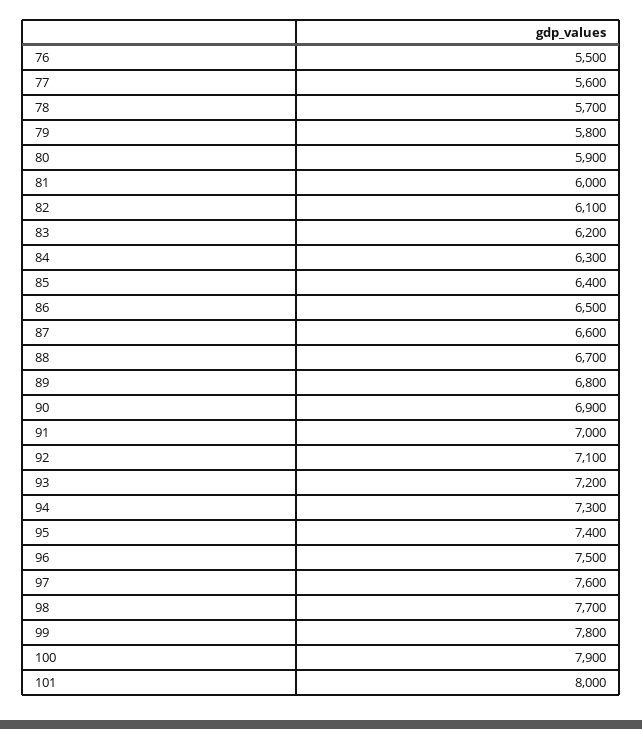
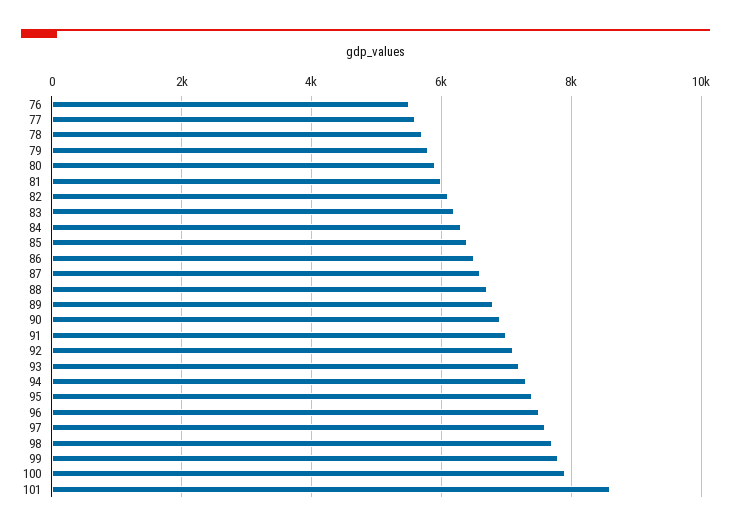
  {
    "76": 5500,
    "77": 5600,
    "78": 5700,
    "79": 5800,
    "80": 5900,
    "81": 6000,
    "82": 6100,
    "83": 6200,
    "84": 6300,
    "85": 6400,
    "86": 6500,
    "87": 6600,
    "88": 6700,
    "89": 6800,
    "90": 6900,
    "91": 7000,
    "92": 7100,
    "93": 7200,
    "94": 7300,
    "95": 7400,
    "96": 7500,
    "97": 7600,
    "98": 7700,
    "99": 7800,
    "100": 7900,
-   "101": 8000
+   "101": 8600
  }

